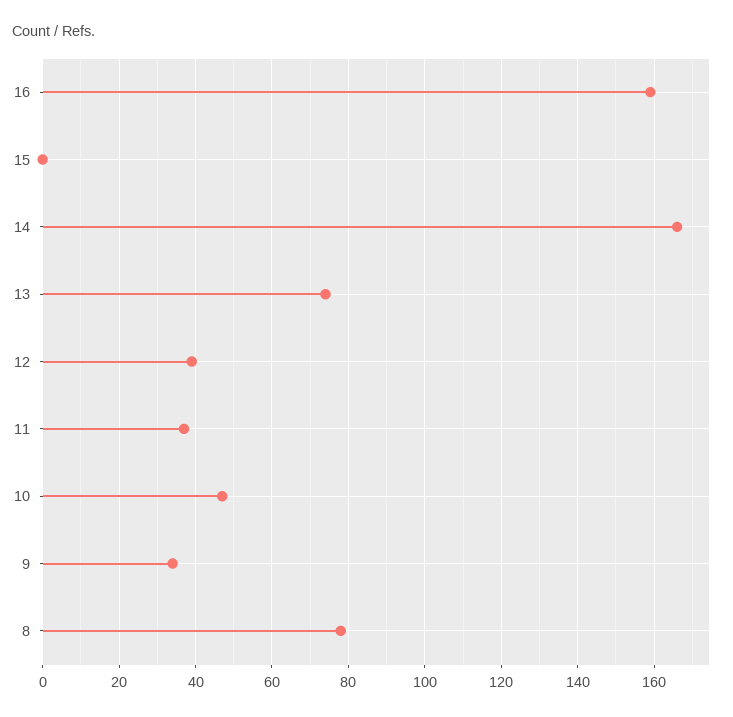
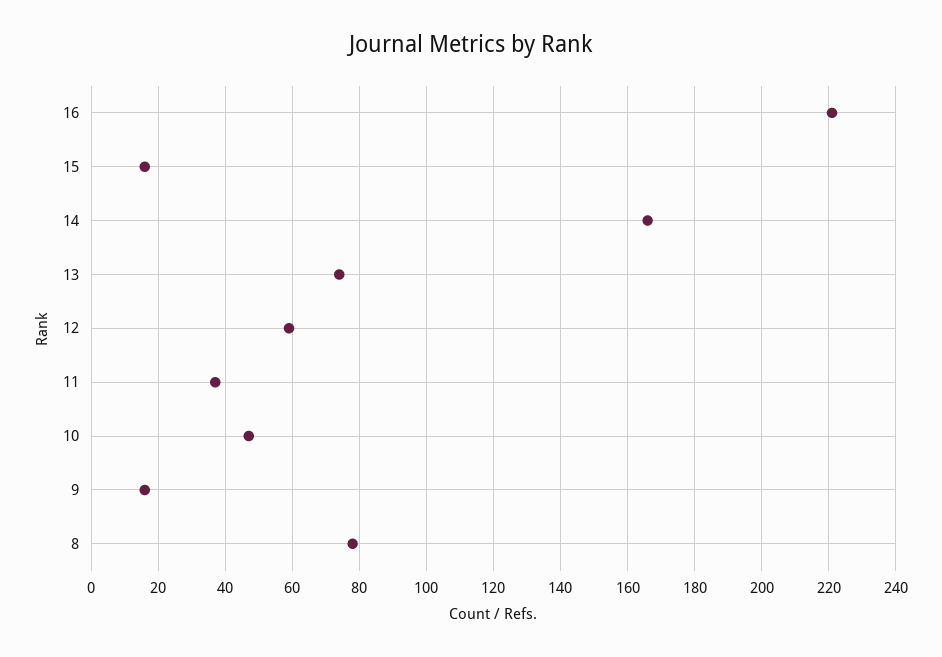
  {
-   "16": 160,
+   "16": 220,
-   "15": 0,
+   "15": 15,
    "14": 165,
    "13": 75,
-   "12": 40,
+   "12": 60,
    "11": 35,
    "10": 45,
-   "9": 35,
+   "9": 15,
    "8": 80
  }

